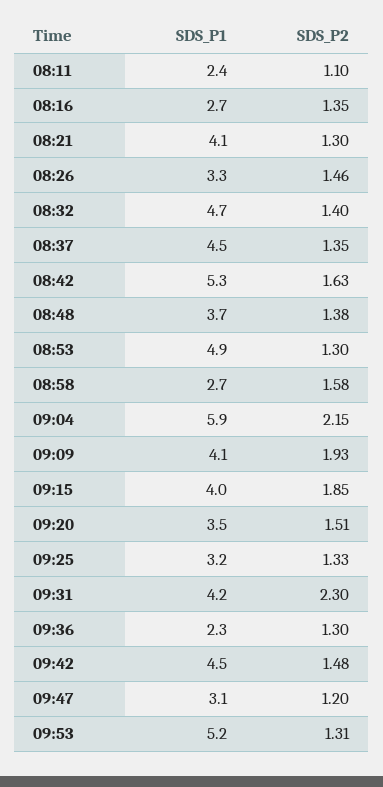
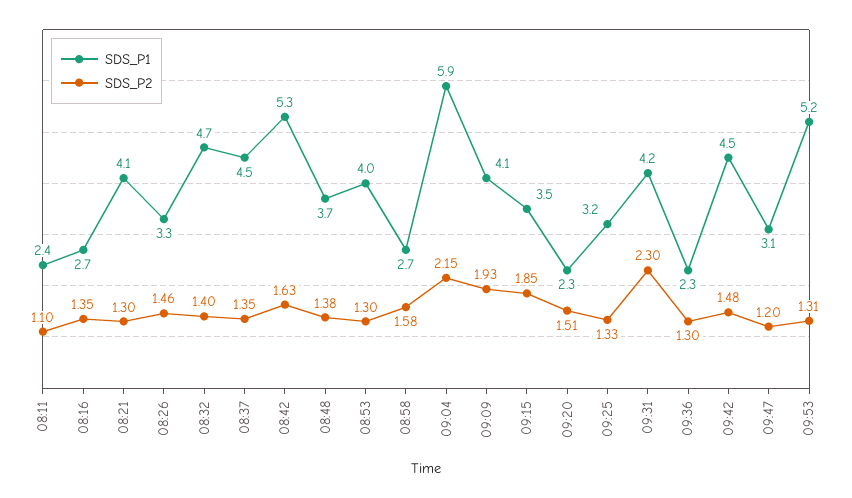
  {
    "SDS_P1": {
      "08:11": 2.4,
      "08:16": 2.7,
      "08:21": 4.1,
      "08:26": 3.3,
      "08:32": 4.7,
      "08:37": 4.5,
      "08:42": 5.3,
      "08:48": 3.7,
-     "08:53": 4.9,
+     "08:53": 4,
      "08:58": 2.7,
      "09:04": 5.9,
      "09:09": 4.1,
-     "09:15": 4,
+     "09:15": 3.5,
-     "09:20": 3.5,
+     "09:20": 2.3,
      "09:25": 3.2,
      "09:31": 4.2,
      "09:36": 2.3,
      "09:42": 4.5,
      "09:47": 3.1,
      "09:53": 5.2
    },
    "SDS_P2": {
      "08:11": 1.1,
      "08:16": 1.35,
      "08:21": 1.3,
      "08:26": 1.46,
      "08:32": 1.4,
      "08:37": 1.35,
      "08:42": 1.63,
      "08:48": 1.38,
      "08:53": 1.3,
      "08:58": 1.58,
      "09:04": 2.15,
      "09:09": 1.93,
      "09:15": 1.85,
      "09:20": 1.51,
      "09:25": 1.33,
      "09:31": 2.3,
      "09:36": 1.3,
      "09:42": 1.48,
      "09:47": 1.2,
      "09:53": 1.31
    }
  }

